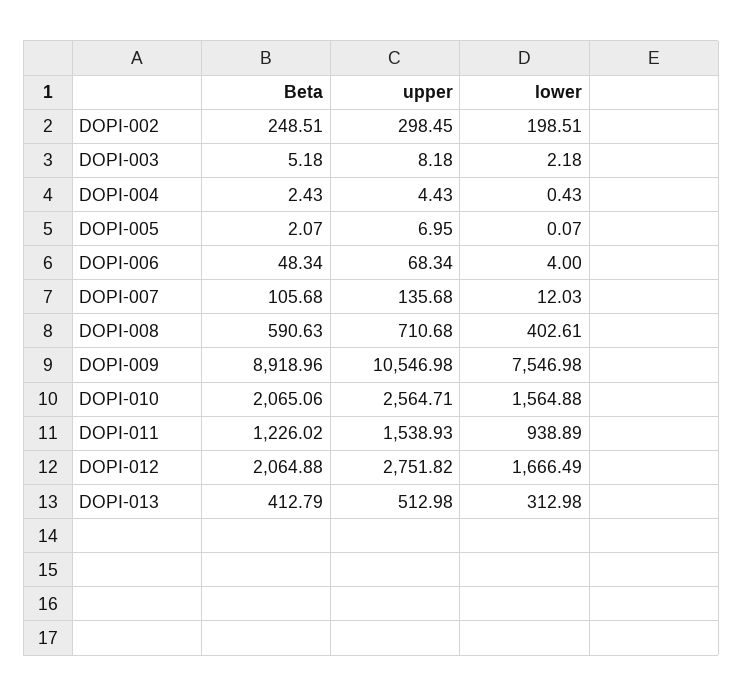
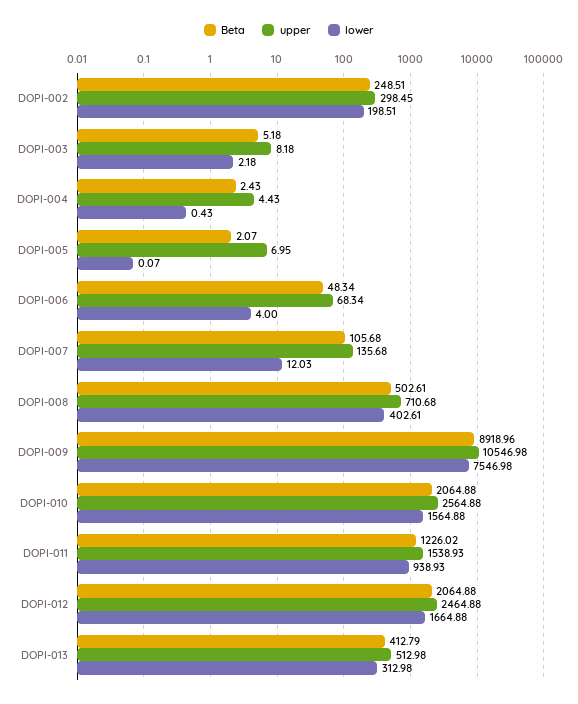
  {
    "Beta": {
      "DOPI-002": 248.51,
      "DOPI-003": 5.18,
      "DOPI-004": 2.43,
      "DOPI-005": 2.07,
      "DOPI-006": 48.34,
      "DOPI-007": 105.68,
-     "DOPI-008": 590.63,
+     "DOPI-008": 502.61,
      "DOPI-009": 8918.96,
-     "DOPI-010": 2065.06,
+     "DOPI-010": 2064.88,
      "DOPI-011": 1226.02,
      "DOPI-012": 2064.88,
      "DOPI-013": 412.79
    },
    "upper": {
      "DOPI-002": 298.45,
      "DOPI-003": 8.18,
      "DOPI-004": 4.43,
      "DOPI-005": 6.95,
      "DOPI-006": 68.34,
      "DOPI-007": 135.68,
      "DOPI-008": 710.68,
      "DOPI-009": 10546.98,
-     "DOPI-010": 2564.71,
+     "DOPI-010": 2564.88,
      "DOPI-011": 1538.93,
-     "DOPI-012": 2751.82,
+     "DOPI-012": 2464.88,
      "DOPI-013": 512.98
    },
    "lower": {
      "DOPI-002": 198.51,
      "DOPI-003": 2.18,
      "DOPI-004": 0.43,
      "DOPI-005": 0.07,
      "DOPI-006": 4,
      "DOPI-007": 12.03,
      "DOPI-008": 402.61,
      "DOPI-009": 7546.98,
      "DOPI-010": 1564.88,
-     "DOPI-011": 938.89,
+     "DOPI-011": 938.93,
-     "DOPI-012": 1666.49,
+     "DOPI-012": 1664.88,
      "DOPI-013": 312.98
    }
  }

